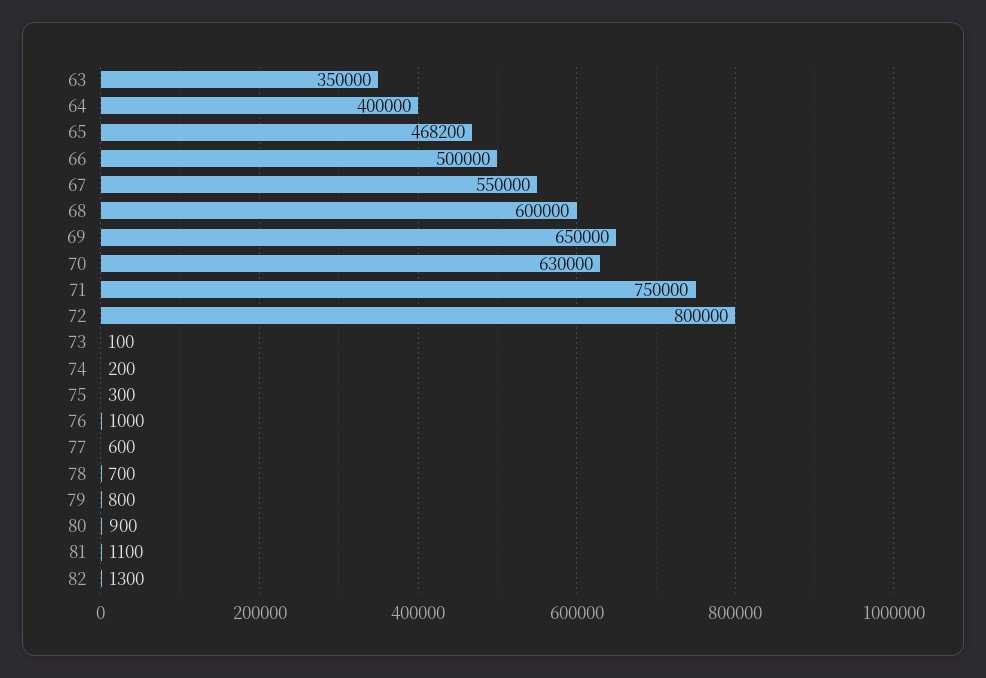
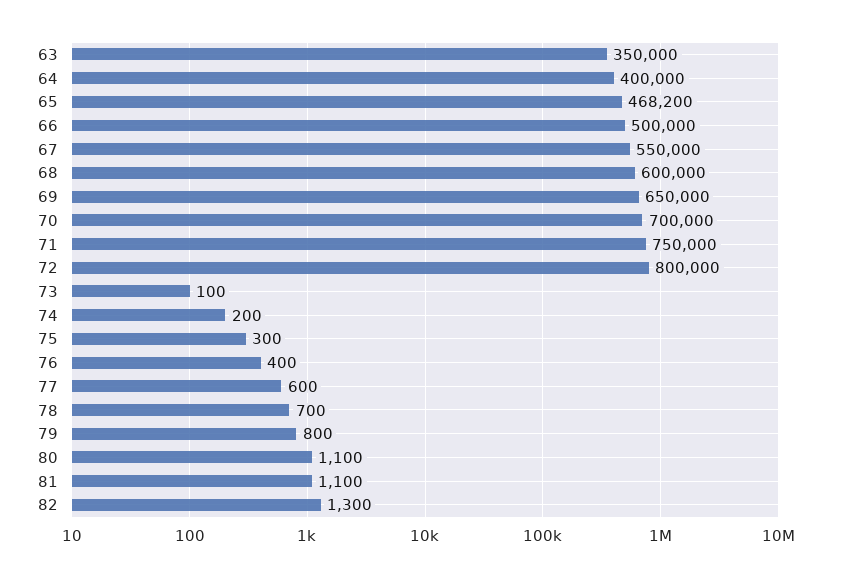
  {
    "63": 350000,
    "64": 400000,
    "65": 468200,
    "66": 500000,
    "67": 550000,
    "68": 600000,
    "69": 650000,
-   "70": 630000,
+   "70": 700000,
    "71": 750000,
    "72": 800000,
    "73": 100,
    "74": 200,
    "75": 300,
-   "76": 1000,
+   "76": 400,
    "77": 600,
    "78": 700,
    "79": 800,
-   "80": 900,
+   "80": 1100,
    "81": 1100,
    "82": 1300
  }

